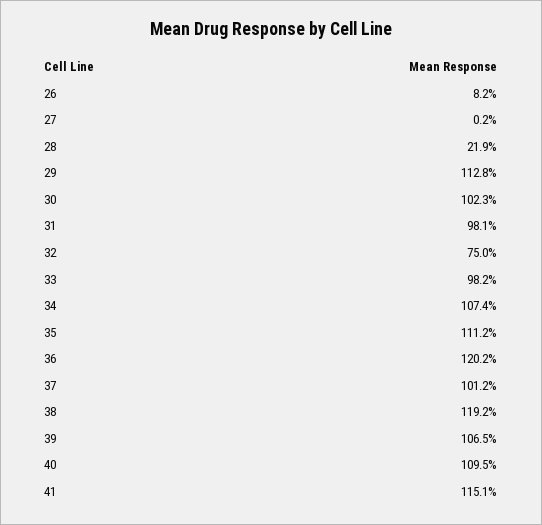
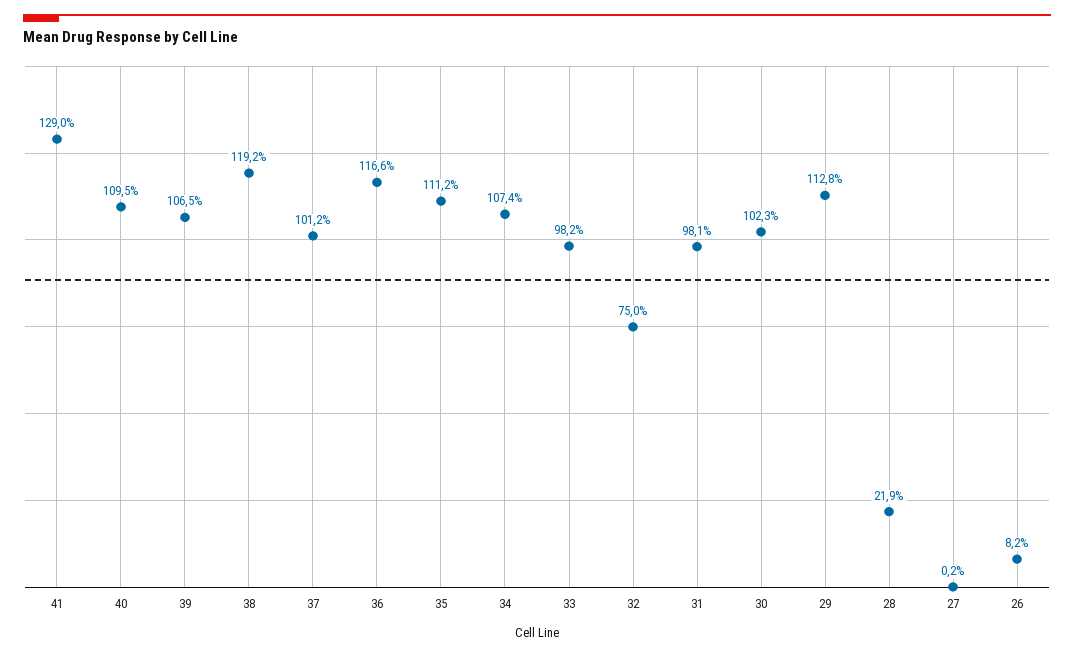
  {
    "26": 8.2,
    "27": 0.2,
    "28": 21.9,
    "29": 112.8,
    "30": 102.3,
    "31": 98.1,
    "32": 75,
    "33": 98.2,
    "34": 107.4,
    "35": 111.2,
-   "36": 120.2,
+   "36": 116.6,
    "37": 101.2,
    "38": 119.2,
    "39": 106.5,
    "40": 109.5,
-   "41": 115.1
+   "41": 129
  }

